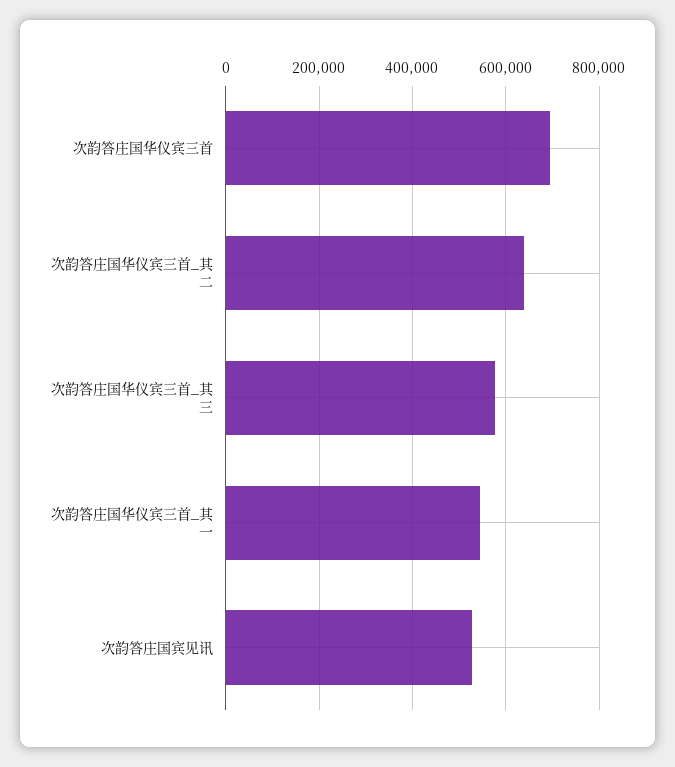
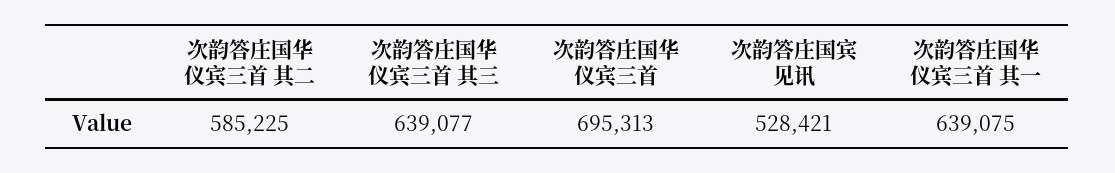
  {
    "次韵答庄国华仪宾三首": 695313,
-   "次韵答庄国华仪宾三首_其二": 640000,
+   "次韵答庄国华仪宾三首_其二": 585225,
-   "次韵答庄国华仪宾三首_其三": 580000,
+   "次韵答庄国华仪宾三首_其三": 639077,
-   "次韵答庄国华仪宾三首_其一": 540000,
+   "次韵答庄国华仪宾三首_其一": 639075,
    "次韵答庄国宾见讯": 528421
  }

